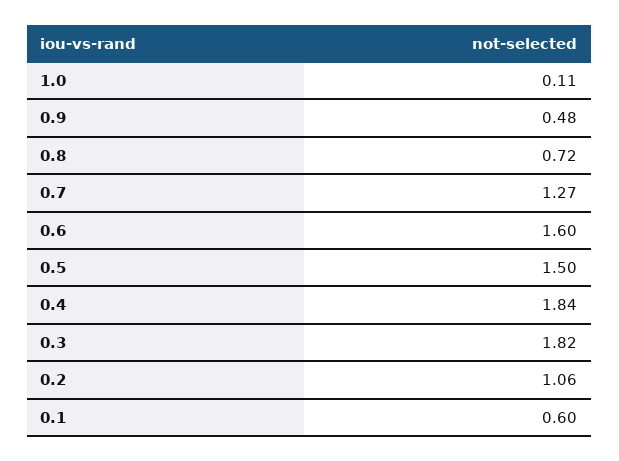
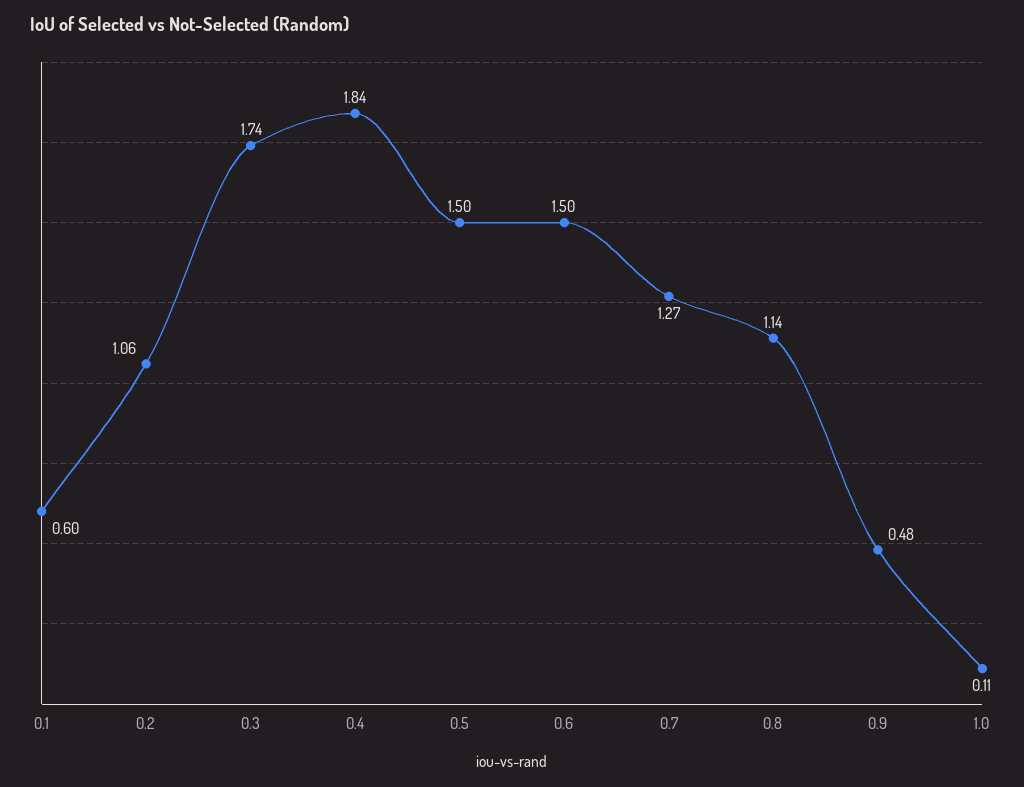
  {
    "1.0": 0.11,
    "0.9": 0.48,
-   "0.8": 0.72,
+   "0.8": 1.14,
    "0.7": 1.27,
-   "0.6": 1.6,
+   "0.6": 1.5,
    "0.5": 1.5,
    "0.4": 1.84,
-   "0.3": 1.82,
+   "0.3": 1.74,
    "0.2": 1.06,
    "0.1": 0.6
  }

